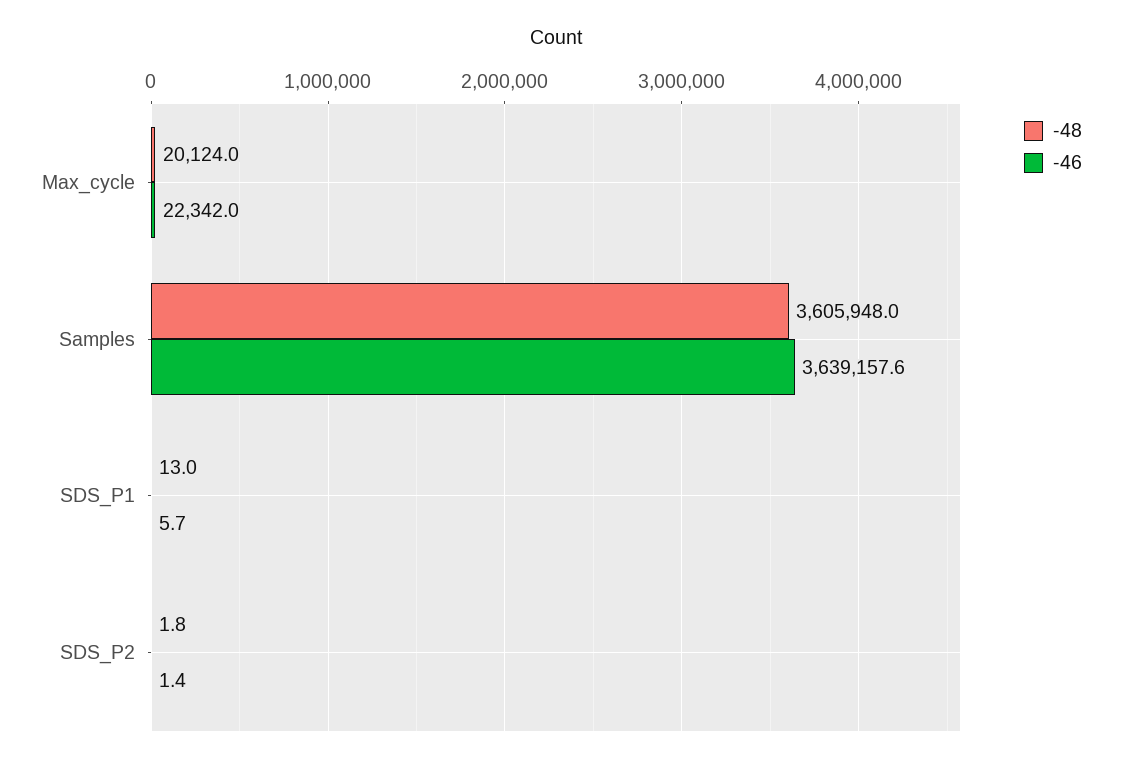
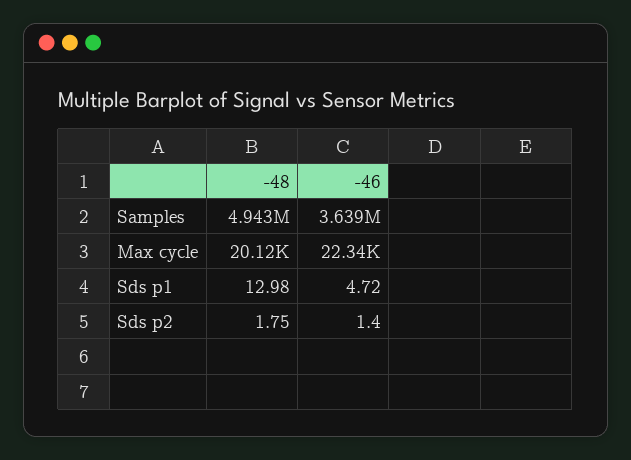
  {
    "-48": {
      "Max_cycle": 20124,
-     "Samples": 3605948,
+     "Samples": 4943000,
      "SDS_P1": 12.98,
      "SDS_P2": 1.75
    },
    "-46": {
      "Max_cycle": 22342,
      "Samples": 3639157.6,
-     "SDS_P1": 5.7,
+     "SDS_P1": 4.72,
      "SDS_P2": 1.4
    }
  }

